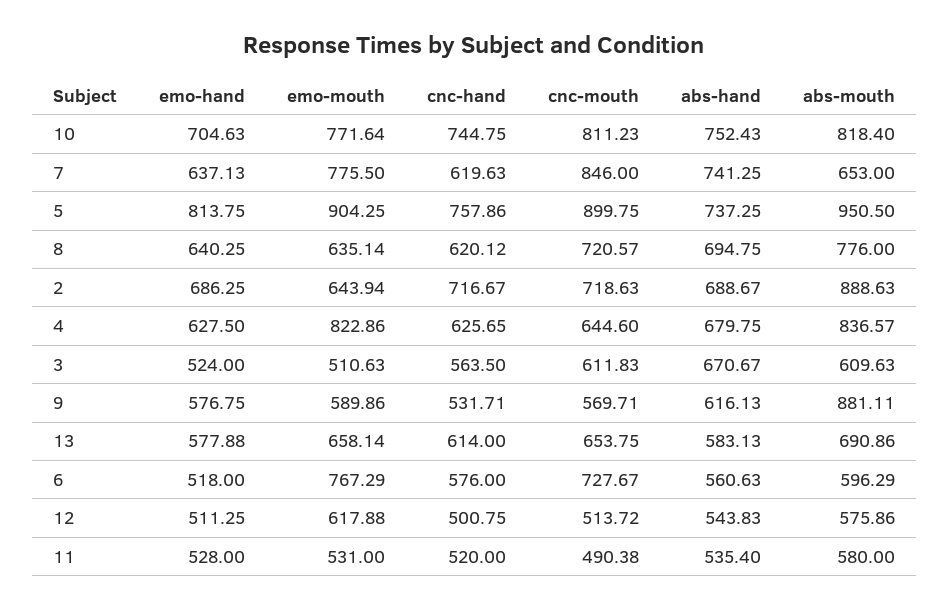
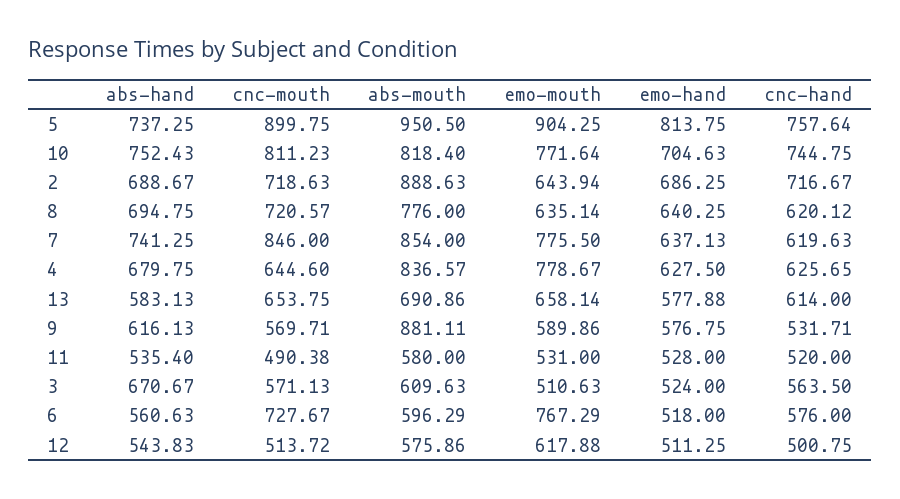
  {
    "emo-hand": {
      "10": 704.63,
      "7": 637.13,
      "5": 813.75,
      "8": 640.25,
      "2": 686.25,
      "4": 627.5,
      "3": 524,
      "9": 576.75,
      "13": 577.88,
      "6": 518,
      "12": 511.25,
      "11": 528
    },
    "emo-mouth": {
      "10": 771.64,
      "7": 775.5,
      "5": 904.25,
      "8": 635.14,
      "2": 643.94,
-     "4": 822.86,
+     "4": 778.67,
      "3": 510.63,
      "9": 589.86,
      "13": 658.14,
      "6": 767.29,
      "12": 617.88,
      "11": 531
    },
    "cnc-hand": {
      "10": 744.75,
      "7": 619.63,
-     "5": 757.86,
+     "5": 757.64,
      "8": 620.12,
      "2": 716.67,
      "4": 625.65,
      "3": 563.5,
      "9": 531.71,
      "13": 614,
      "6": 576,
      "12": 500.75,
      "11": 520
    },
    "cnc-mouth": {
      "10": 811.23,
      "7": 846,
      "5": 899.75,
      "8": 720.57,
      "2": 718.63,
      "4": 644.6,
-     "3": 611.83,
+     "3": 571.13,
      "9": 569.71,
      "13": 653.75,
      "6": 727.67,
      "12": 513.72,
      "11": 490.38
    },
    "abs-hand": {
      "10": 752.43,
      "7": 741.25,
      "5": 737.25,
      "8": 694.75,
      "2": 688.67,
      "4": 679.75,
      "3": 670.67,
      "9": 616.13,
      "13": 583.13,
      "6": 560.63,
      "12": 543.83,
      "11": 535.4
    },
    "abs-mouth": {
      "10": 818.4,
-     "7": 653,
+     "7": 854,
      "5": 950.5,
      "8": 776,
      "2": 888.63,
      "4": 836.57,
      "3": 609.63,
      "9": 881.11,
      "13": 690.86,
      "6": 596.29,
      "12": 575.86,
      "11": 580
    }
  }

